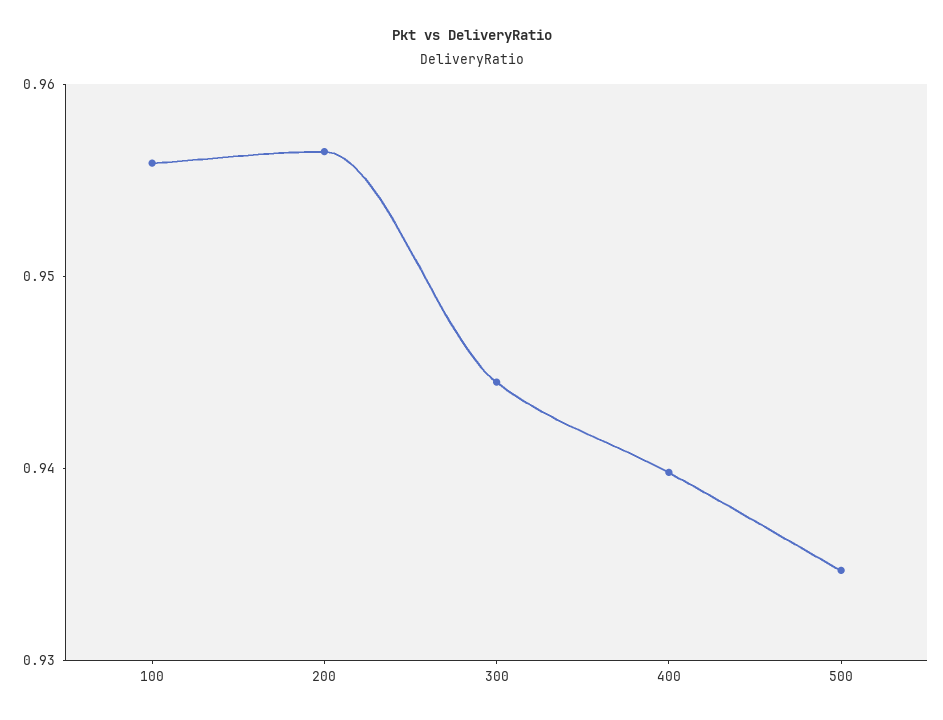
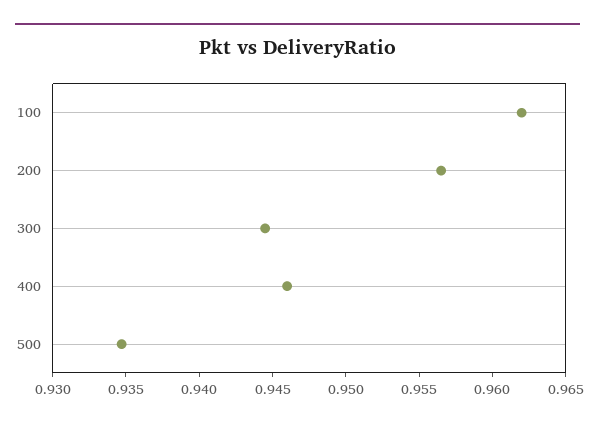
  {
-   "100": 0.956,
+   "100": 0.962,
    "200": 0.957,
    "300": 0.945,
-   "400": 0.94,
+   "400": 0.946,
    "500": 0.935
  }

